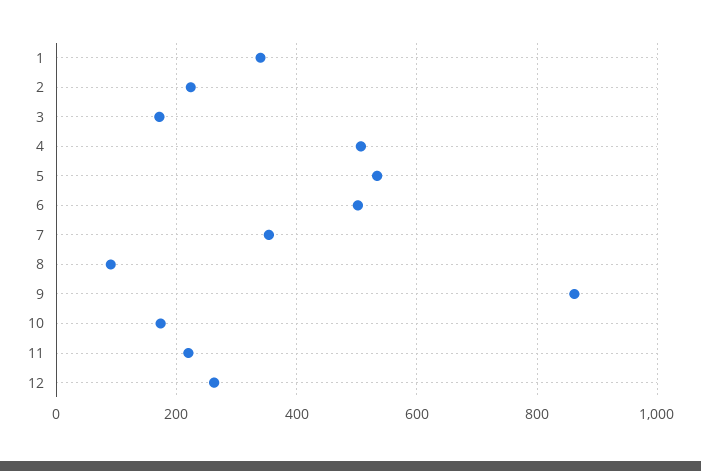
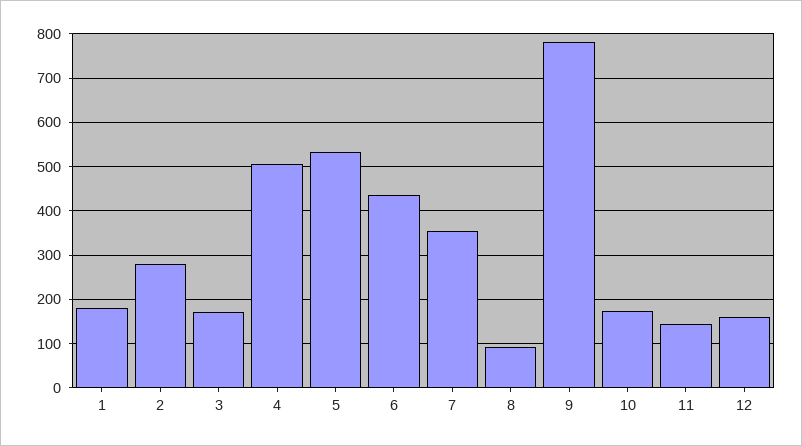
  {
-   "1": 340,
+   "1": 180,
-   "2": 220,
+   "2": 280,
    "3": 180,
    "4": 500,
    "5": 540,
-   "6": 500,
+   "6": 440,
    "7": 360,
    "8": 100,
-   "9": 860,
+   "9": 780,
    "10": 180,
-   "11": 220,
+   "11": 140,
-   "12": 260
+   "12": 160
  }

